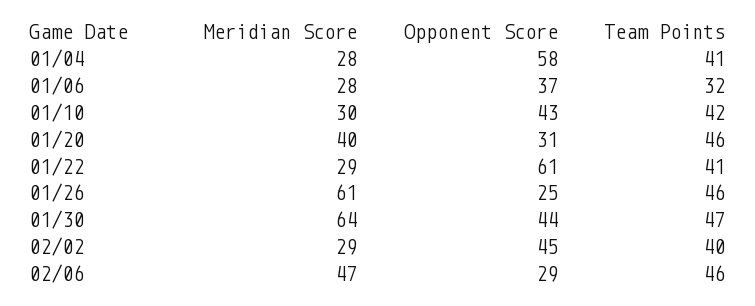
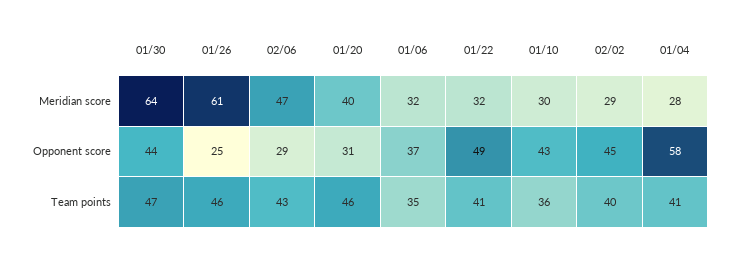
  {
    "Meridian Score": {
      "01/04": 28,
-     "01/06": 28,
+     "01/06": 32,
      "01/10": 30,
      "01/20": 40,
-     "01/22": 29,
+     "01/22": 32,
      "01/26": 61,
      "01/30": 64,
      "02/02": 29,
      "02/06": 47
    },
    "Opponent Score": {
      "01/04": 58,
      "01/06": 37,
      "01/10": 43,
      "01/20": 31,
-     "01/22": 61,
+     "01/22": 49,
      "01/26": 25,
      "01/30": 44,
      "02/02": 45,
      "02/06": 29
    },
    "Team Points": {
      "01/04": 41,
-     "01/06": 32,
+     "01/06": 35,
-     "01/10": 42,
+     "01/10": 36,
      "01/20": 46,
      "01/22": 41,
      "01/26": 46,
      "01/30": 47,
      "02/02": 40,
-     "02/06": 46
+     "02/06": 43
    }
  }

